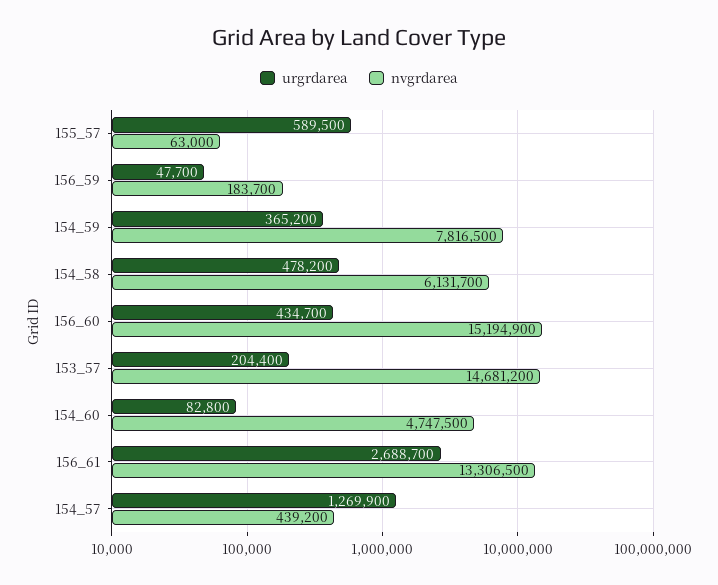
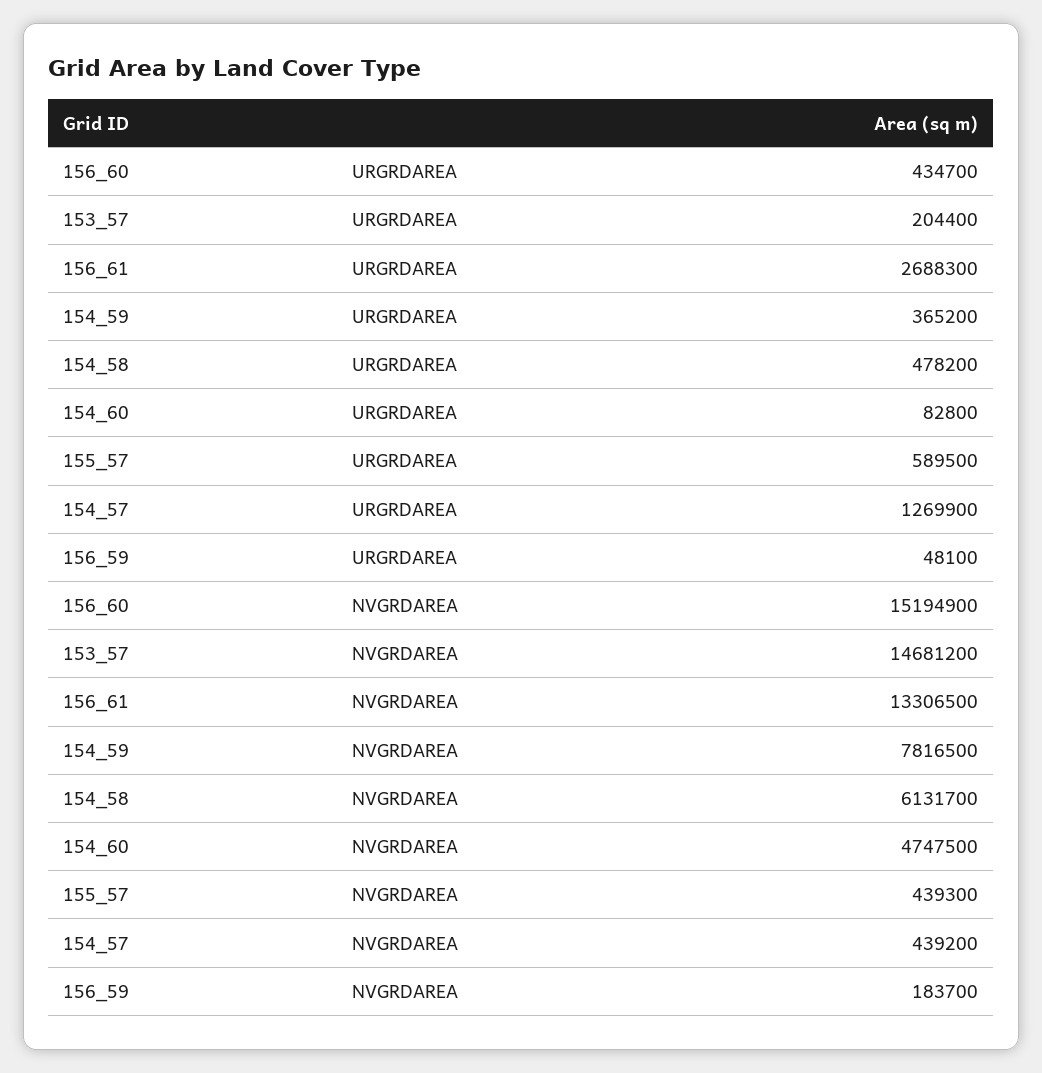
  {
    "urgrdarea": {
      "155_57": 589500,
-     "156_59": 47700,
+     "156_59": 48100,
      "154_59": 365200,
      "154_58": 478200,
      "156_60": 434700,
      "153_57": 204400,
      "154_60": 82800,
-     "156_61": 2688700,
+     "156_61": 2688300,
      "154_57": 1269900
    },
    "nvgrdarea": {
-     "155_57": 63000,
+     "155_57": 439300,
      "156_59": 183700,
      "154_59": 7816500,
      "154_58": 6131700,
      "156_60": 15194900,
      "153_57": 14681200,
      "154_60": 4747500,
      "156_61": 13306500,
      "154_57": 439200
    }
  }

